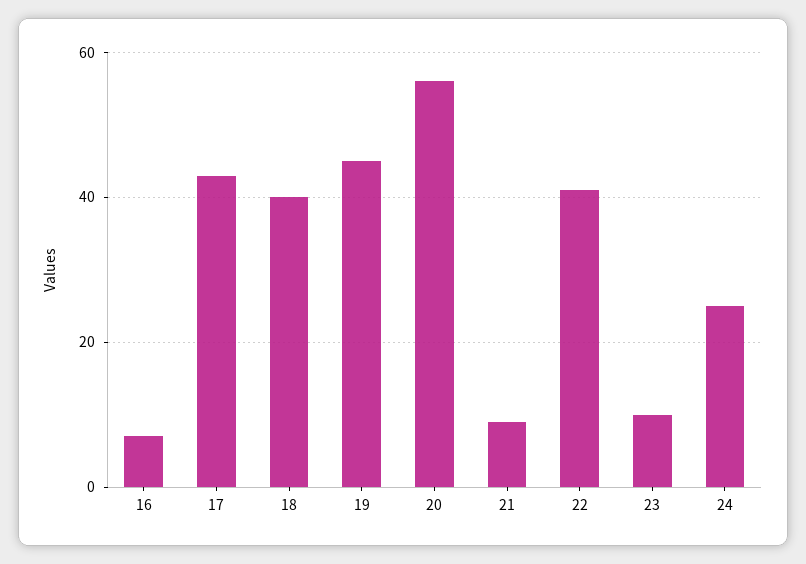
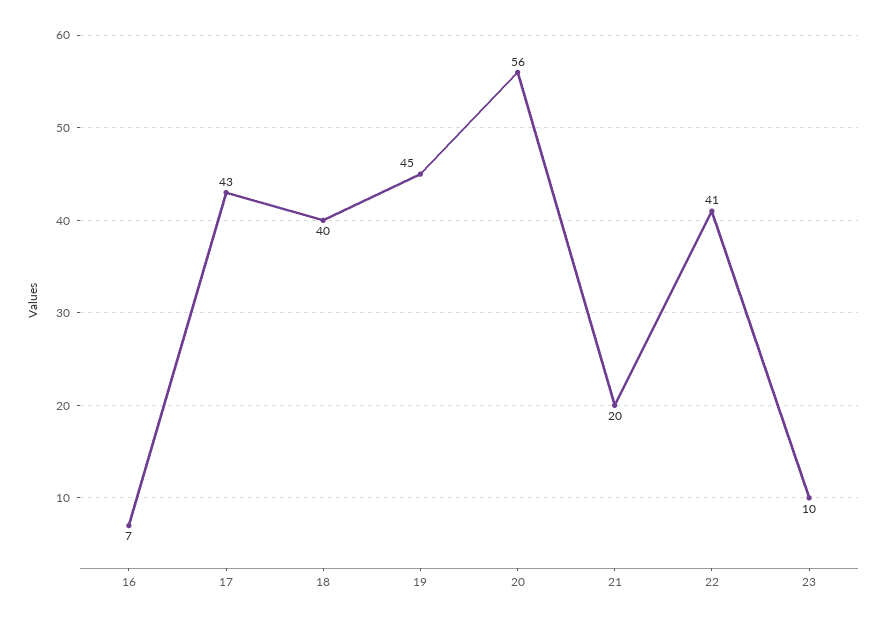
  {
    "16": 7,
    "17": 43,
    "18": 40,
    "19": 45,
    "20": 56,
-   "21": 10,
+   "21": 20,
    "22": 41,
-   "23": 10,
+   "23": 10
-   "24": 25
  }

